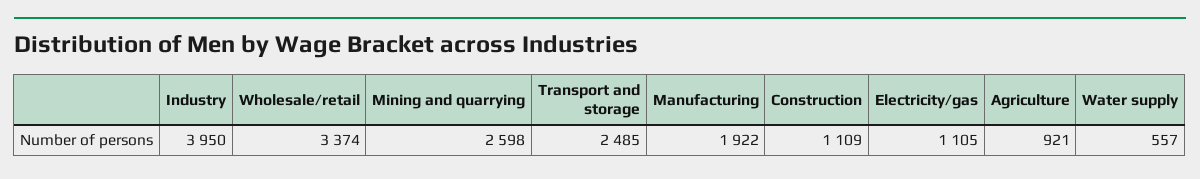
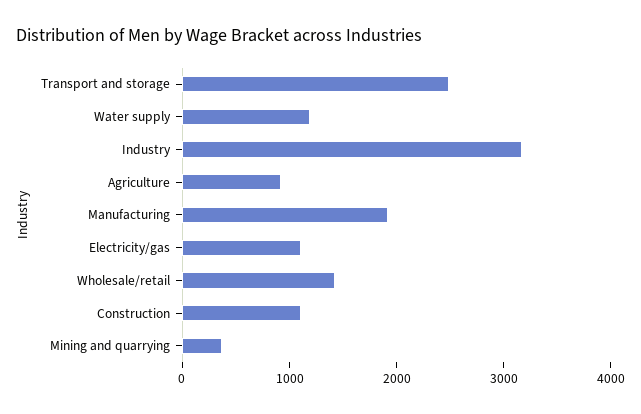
  {
-   "Industry": 3950,
+   "Industry": 3200,
-   "Wholesale/retail": 3374,
+   "Wholesale/retail": 1400,
-   "Mining and quarrying": 2598,
+   "Mining and quarrying": 400,
    "Transport and storage": 2485,
    "Manufacturing": 1922,
    "Construction": 1109,
    "Electricity/gas": 1105,
    "Agriculture": 921,
-   "Water supply": 557
+   "Water supply": 1200
  }

